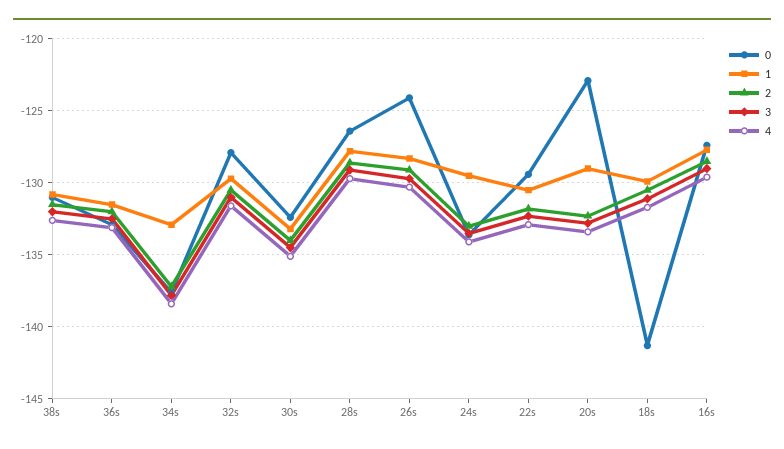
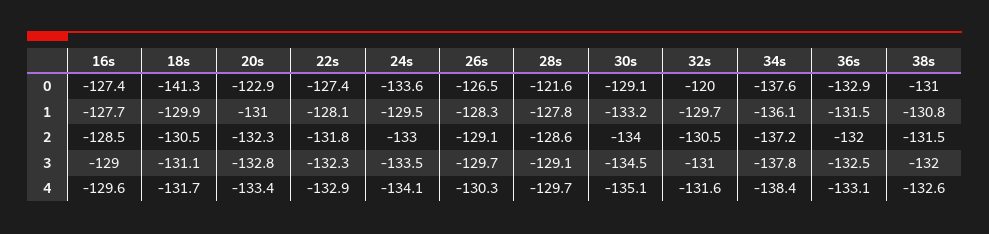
  {
    "0": {
      "38s": -131,
      "36s": -132.9,
      "34s": -137.6,
-     "32s": -128,
+     "32s": -120,
-     "30s": -132.5,
+     "30s": -129.1,
-     "28s": -126.5,
+     "28s": -121.6,
-     "26s": -124,
+     "26s": -126.5,
      "24s": -133.6,
-     "22s": -129.5,
+     "22s": -127.4,
      "20s": -122.9,
      "18s": -141.3,
      "16s": -127.4
    },
    "1": {
      "38s": -130.8,
      "36s": -131.5,
-     "34s": -133,
+     "34s": -136.1,
      "32s": -129.7,
      "30s": -133.2,
      "28s": -127.8,
      "26s": -128.3,
      "24s": -129.5,
-     "22s": -130.5,
+     "22s": -128.1,
-     "20s": -129,
+     "20s": -131,
      "18s": -129.9,
      "16s": -127.7
    },
    "2": {
      "38s": -131.5,
      "36s": -132,
      "34s": -137.2,
      "32s": -130.5,
      "30s": -134,
      "28s": -128.6,
      "26s": -129.1,
      "24s": -133,
      "22s": -131.8,
      "20s": -132.3,
      "18s": -130.5,
      "16s": -128.5
    },
    "3": {
      "38s": -132,
      "36s": -132.5,
      "34s": -137.8,
      "32s": -131,
      "30s": -134.5,
      "28s": -129.1,
      "26s": -129.7,
      "24s": -133.5,
      "22s": -132.3,
      "20s": -132.8,
      "18s": -131.1,
      "16s": -129
    },
    "4": {
      "38s": -132.6,
      "36s": -133.1,
      "34s": -138.4,
      "32s": -131.6,
      "30s": -135.1,
      "28s": -129.7,
      "26s": -130.3,
      "24s": -134.1,
      "22s": -132.9,
      "20s": -133.4,
      "18s": -131.7,
      "16s": -129.6
    }
  }

